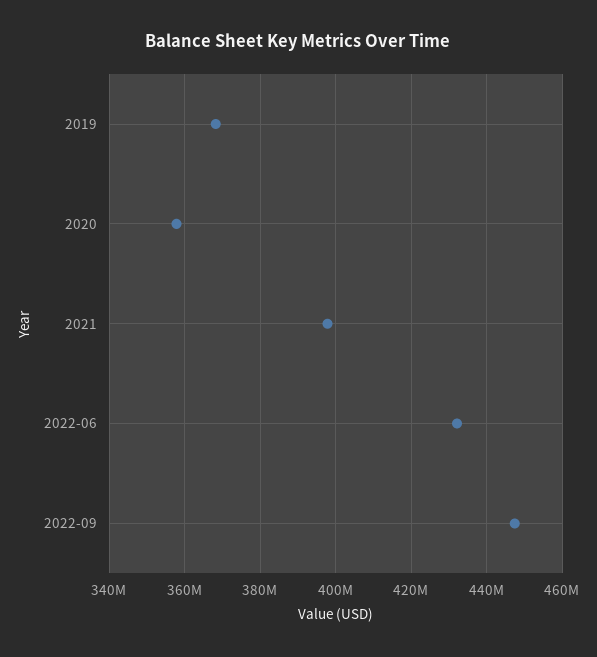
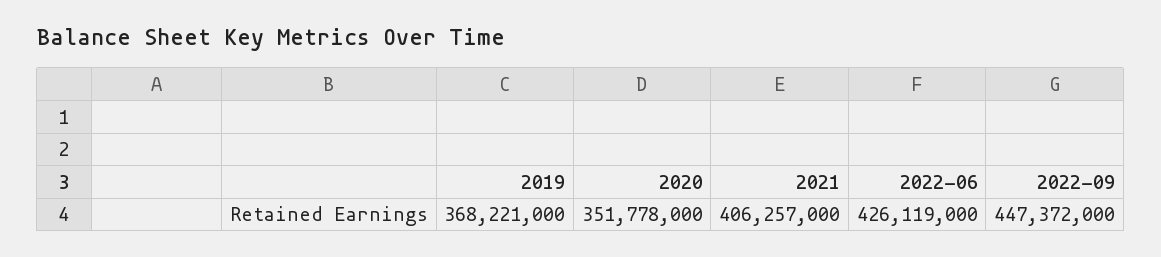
  {
    "2019": 368221000,
-   "2020": 358000000,
+   "2020": 351778000,
-   "2021": 398000000,
+   "2021": 406257000,
-   "2022-06": 432000000,
+   "2022-06": 426119000,
    "2022-09": 447372000
  }

